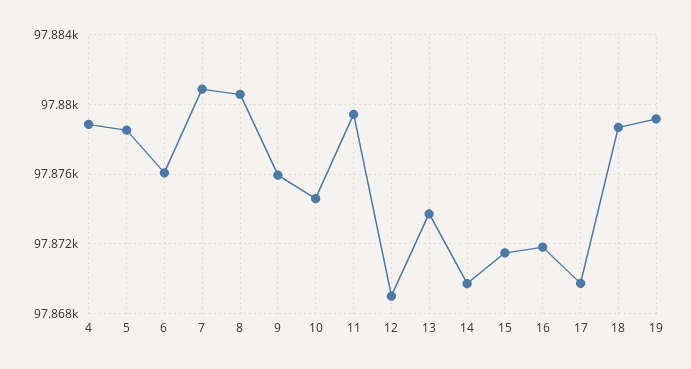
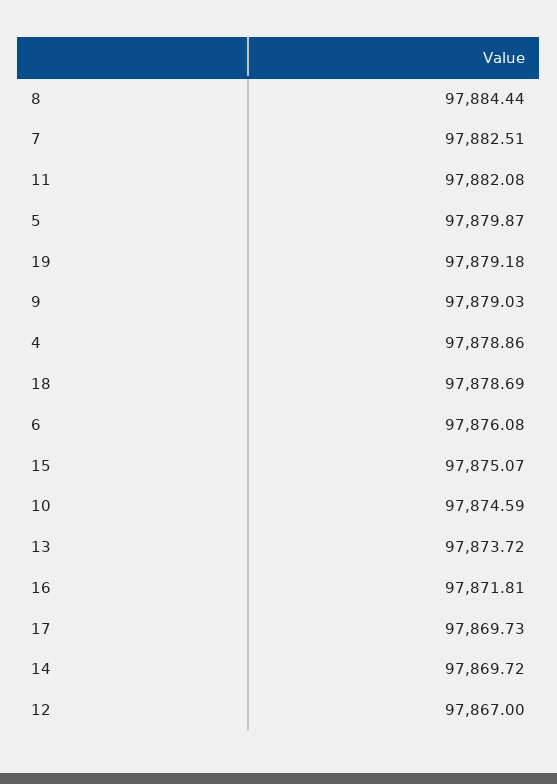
  {
    "4": 97878.86,
-   "5": 97878.5,
+   "5": 97879.87,
    "6": 97876.08,
-   "7": 97881,
+   "7": 97882.51,
-   "8": 97880.5,
+   "8": 97884.44,
-   "9": 97876,
+   "9": 97879.03,
    "10": 97874.59,
-   "11": 97879.5,
+   "11": 97882.08,
-   "12": 97869,
+   "12": 97867,
    "13": 97873.72,
    "14": 97869.72,
-   "15": 97871.5,
+   "15": 97875.07,
    "16": 97871.81,
    "17": 97869.73,
    "18": 97878.69,
    "19": 97879.18
  }

